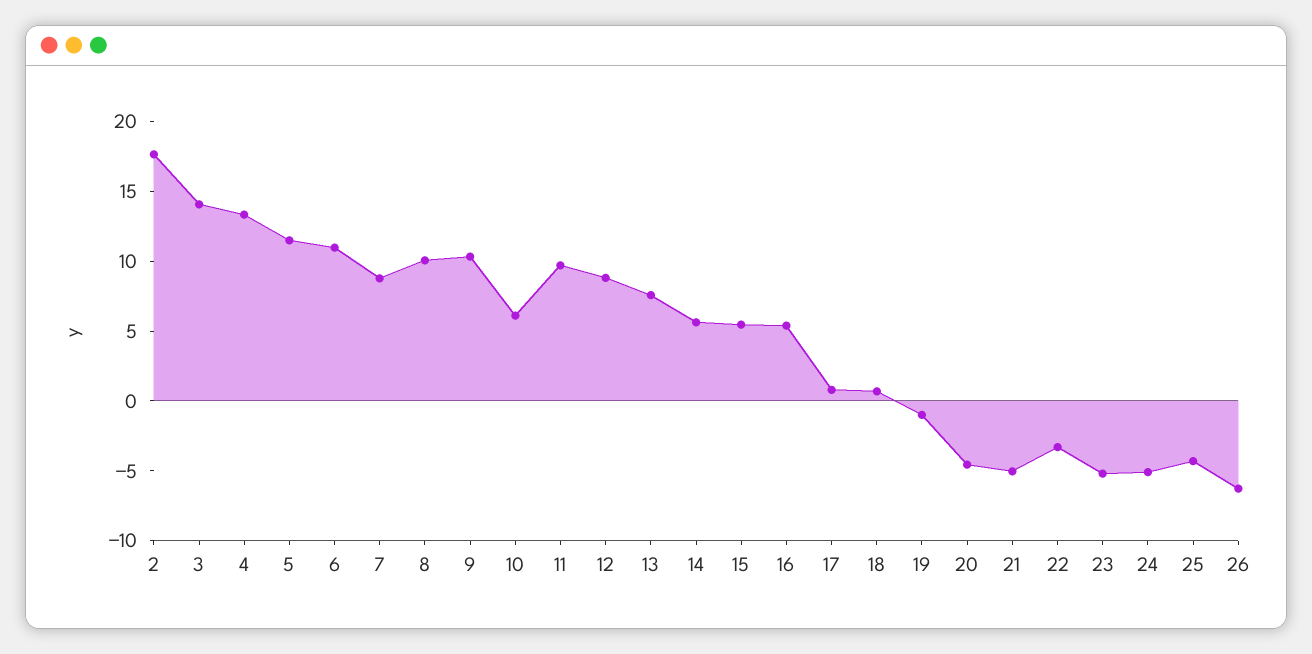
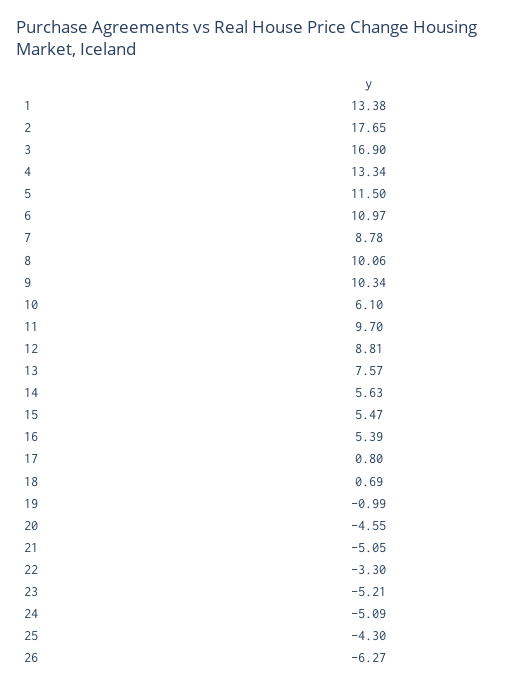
  {
    "2": 17.65,
-   "3": 14,
+   "3": 16.9,
    "4": 13.34,
    "5": 11.5,
    "6": 10.97,
    "7": 8.78,
    "8": 10.06,
    "9": 10.34,
    "10": 6.1,
    "11": 9.7,
    "12": 8.81,
    "13": 7.57,
    "14": 5.63,
    "15": 5.47,
    "16": 5.39,
    "17": 0.8,
    "18": 0.69,
    "19": -0.99,
    "20": -4.55,
    "21": -5.05,
    "22": -3.3,
    "23": -5.21,
    "24": -5.09,
    "25": -4.3,
-   "26": -6.27
+   "26": -6.27,
+   "1": 13.38
  }

